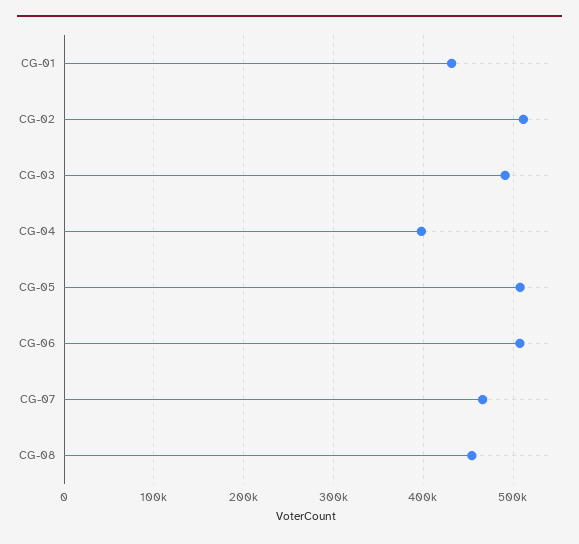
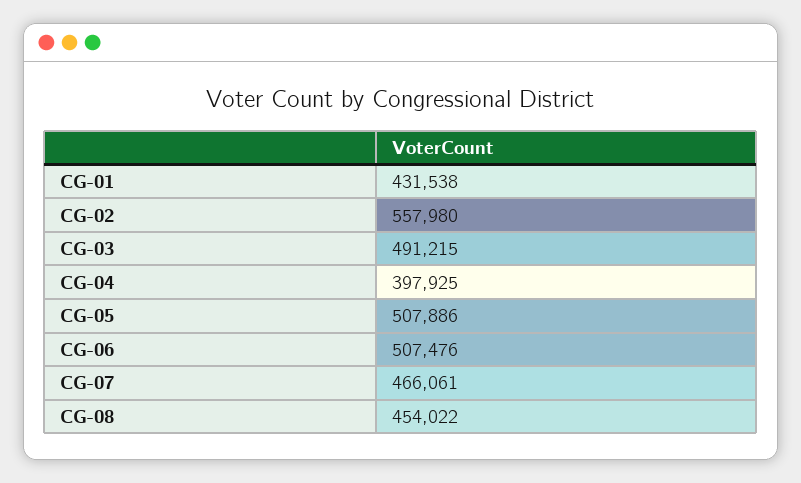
  {
    "CG-01": 431538,
-   "CG-02": 510000,
+   "CG-02": 557980,
    "CG-03": 491215,
    "CG-04": 397925,
    "CG-05": 507886,
    "CG-06": 507476,
    "CG-07": 466061,
    "CG-08": 454022
  }

